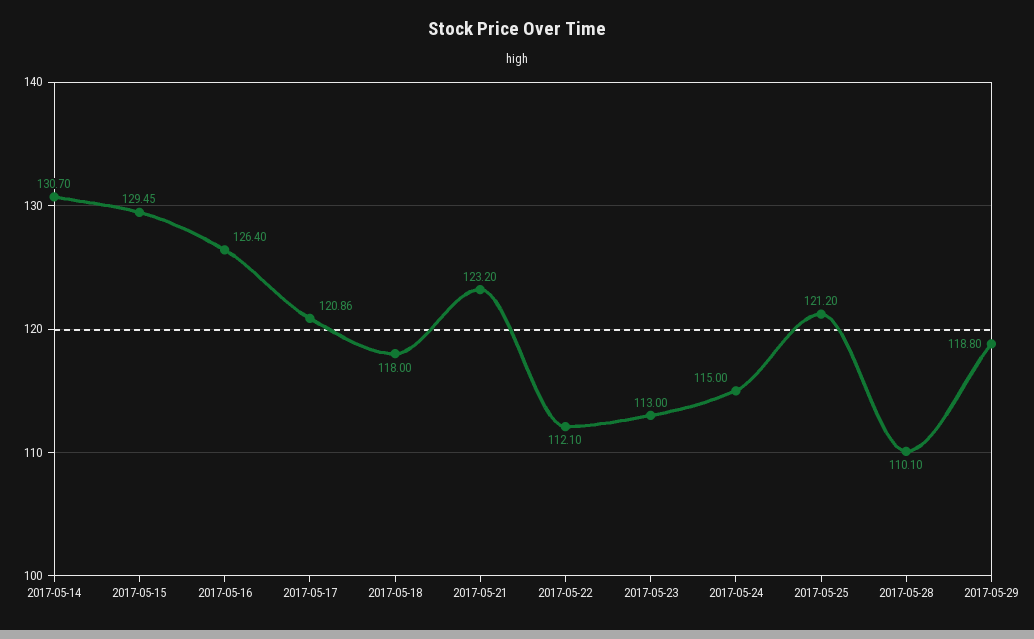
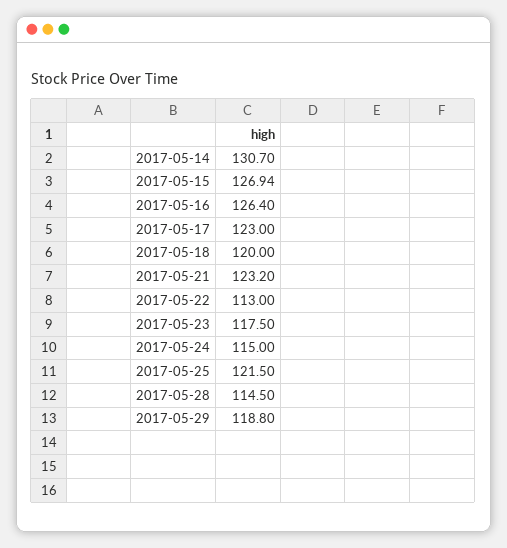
  {
    "2017-05-14": 130.7,
-   "2017-05-15": 129.45,
+   "2017-05-15": 126.94,
    "2017-05-16": 126.4,
-   "2017-05-17": 120.86,
+   "2017-05-17": 123,
-   "2017-05-18": 118,
+   "2017-05-18": 120,
    "2017-05-21": 123.2,
-   "2017-05-22": 112.1,
+   "2017-05-22": 113,
-   "2017-05-23": 113,
+   "2017-05-23": 117.5,
    "2017-05-24": 115,
-   "2017-05-25": 121.2,
+   "2017-05-25": 121.5,
-   "2017-05-28": 110.1,
+   "2017-05-28": 114.5,
    "2017-05-29": 118.8
  }

